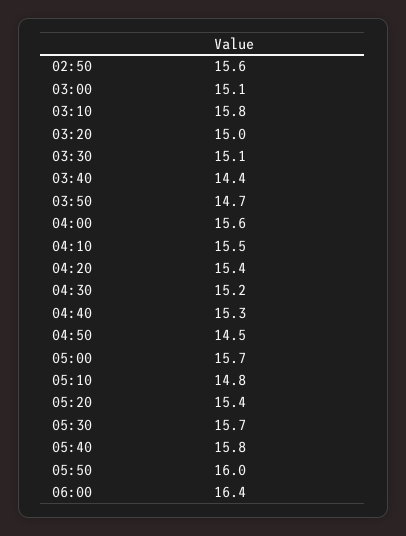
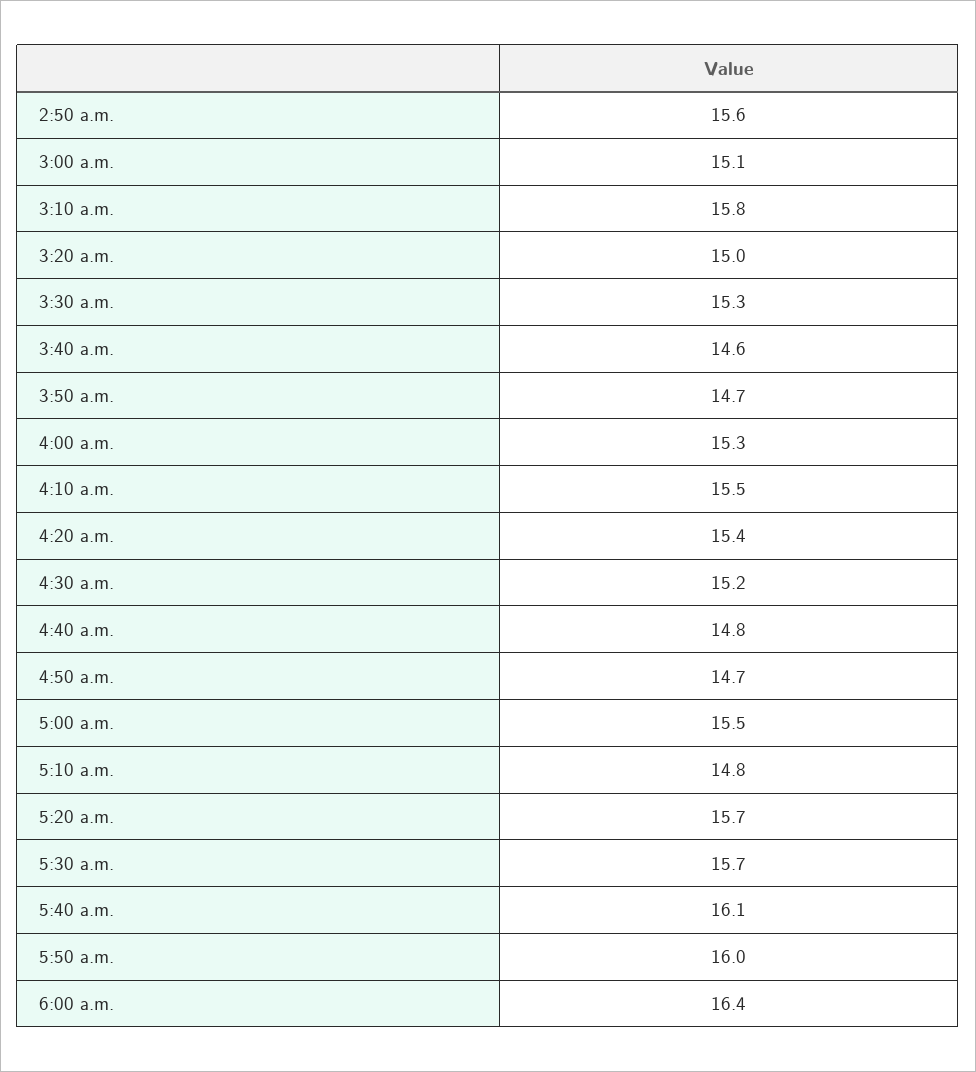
  {
    "02:50": 15.6,
    "03:00": 15.1,
    "03:10": 15.8,
    "03:20": 15,
-   "03:30": 15.1,
+   "03:30": 15.3,
-   "03:40": 14.4,
+   "03:40": 14.6,
    "03:50": 14.7,
-   "04:00": 15.6,
+   "04:00": 15.3,
    "04:10": 15.5,
    "04:20": 15.4,
    "04:30": 15.2,
-   "04:40": 15.3,
+   "04:40": 14.8,
-   "04:50": 14.5,
+   "04:50": 14.7,
-   "05:00": 15.7,
+   "05:00": 15.5,
    "05:10": 14.8,
-   "05:20": 15.4,
+   "05:20": 15.7,
    "05:30": 15.7,
-   "05:40": 15.8,
+   "05:40": 16.1,
    "05:50": 16,
    "06:00": 16.4
  }

